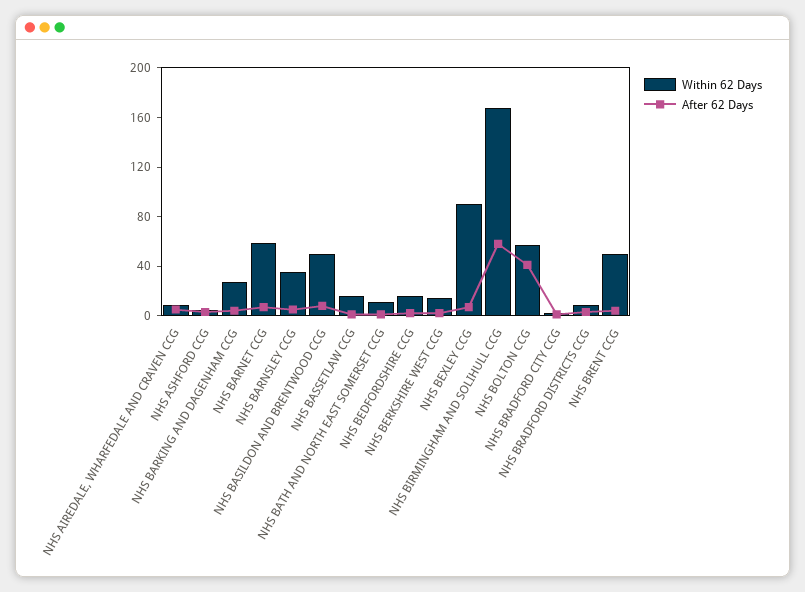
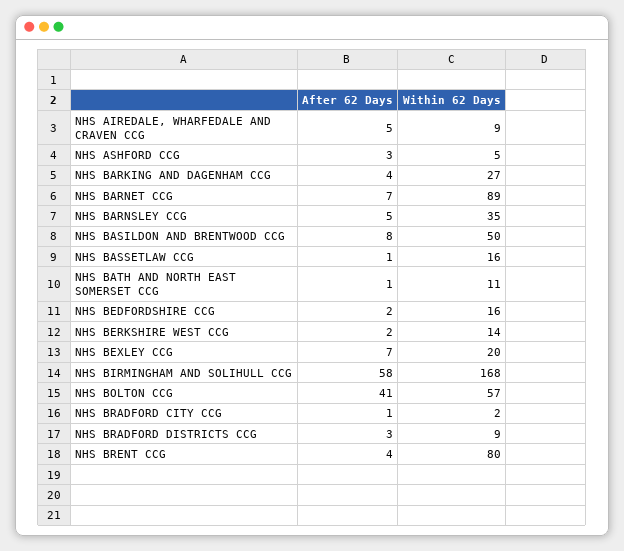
  {
    "Within 62 Days": {
      "NHS AIREDALE, WHARFEDALE AND CRAVEN CCG": 9,
      "NHS ASHFORD CCG": 5,
      "NHS BARKING AND DAGENHAM CCG": 27,
-     "NHS BARNET CCG": 60,
+     "NHS BARNET CCG": 89,
      "NHS BARNSLEY CCG": 35,
      "NHS BASILDON AND BRENTWOOD CCG": 50,
      "NHS BASSETLAW CCG": 16,
      "NHS BATH AND NORTH EAST SOMERSET CCG": 11,
      "NHS BEDFORDSHIRE CCG": 16,
      "NHS BERKSHIRE WEST CCG": 14,
-     "NHS BEXLEY CCG": 90,
+     "NHS BEXLEY CCG": 20,
      "NHS BIRMINGHAM AND SOLIHULL CCG": 168,
      "NHS BOLTON CCG": 57,
      "NHS BRADFORD CITY CCG": 2,
      "NHS BRADFORD DISTRICTS CCG": 9,
-     "NHS BRENT CCG": 50
+     "NHS BRENT CCG": 80
    },
    "After 62 Days": {
      "NHS AIREDALE, WHARFEDALE AND CRAVEN CCG": 5,
      "NHS ASHFORD CCG": 3,
      "NHS BARKING AND DAGENHAM CCG": 4,
      "NHS BARNET CCG": 7,
      "NHS BARNSLEY CCG": 5,
      "NHS BASILDON AND BRENTWOOD CCG": 8,
      "NHS BASSETLAW CCG": 1,
      "NHS BATH AND NORTH EAST SOMERSET CCG": 1,
      "NHS BEDFORDSHIRE CCG": 2,
      "NHS BERKSHIRE WEST CCG": 2,
      "NHS BEXLEY CCG": 7,
      "NHS BIRMINGHAM AND SOLIHULL CCG": 58,
      "NHS BOLTON CCG": 41,
      "NHS BRADFORD CITY CCG": 1,
      "NHS BRADFORD DISTRICTS CCG": 3,
      "NHS BRENT CCG": 4
    }
  }

